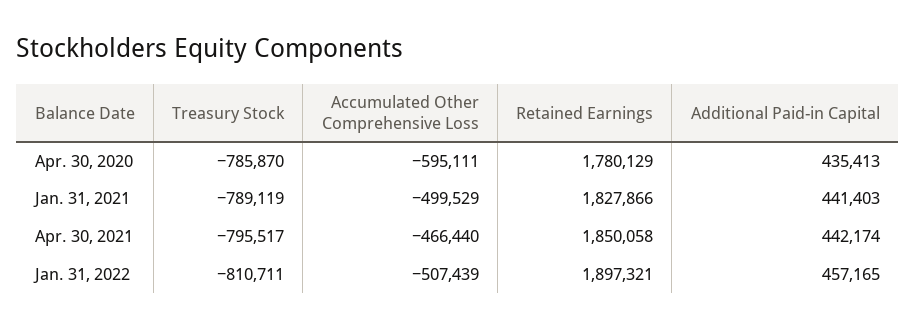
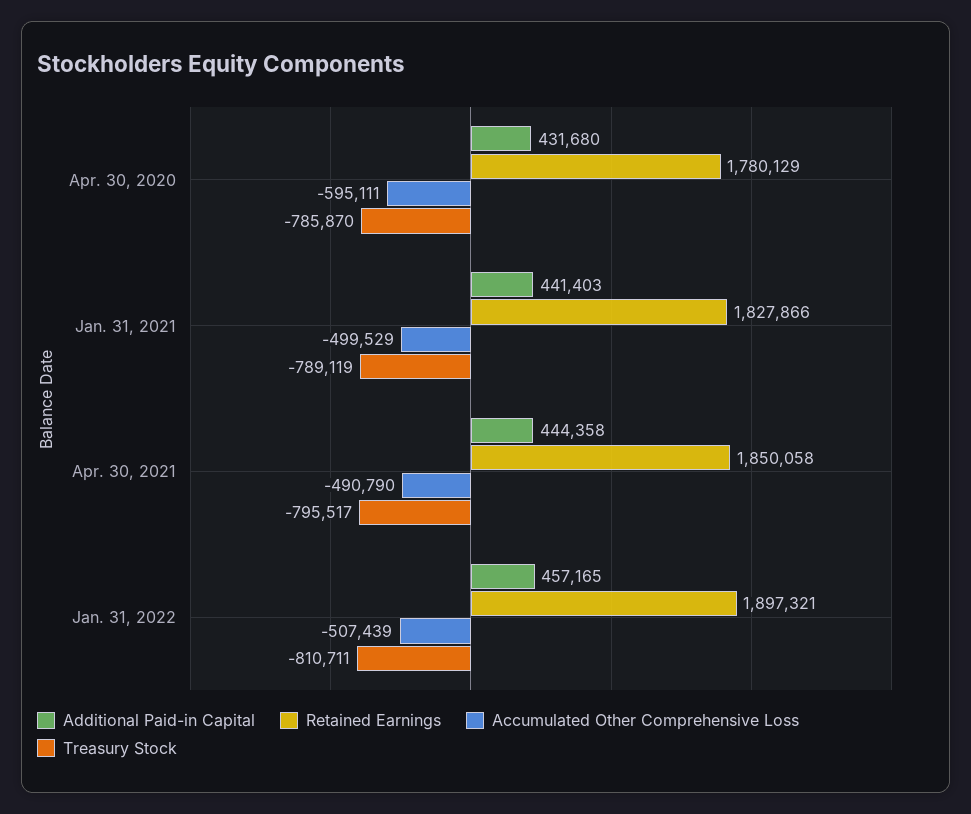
  {
    "Treasury Stock": {
      "Apr. 30, 2020": -785870,
      "Jan. 31, 2021": -789119,
      "Apr. 30, 2021": -795517,
      "Jan. 31, 2022": -810711
    },
    "Accumulated Other Comprehensive Loss": {
      "Apr. 30, 2020": -595111,
      "Jan. 31, 2021": -499529,
-     "Apr. 30, 2021": -466440,
+     "Apr. 30, 2021": -490790,
      "Jan. 31, 2022": -507439
    },
    "Retained Earnings": {
      "Apr. 30, 2020": 1780129,
      "Jan. 31, 2021": 1827866,
      "Apr. 30, 2021": 1850058,
      "Jan. 31, 2022": 1897321
    },
    "Additional Paid-in Capital": {
-     "Apr. 30, 2020": 435413,
+     "Apr. 30, 2020": 431680,
      "Jan. 31, 2021": 441403,
-     "Apr. 30, 2021": 442174,
+     "Apr. 30, 2021": 444358,
      "Jan. 31, 2022": 457165
    }
  }

